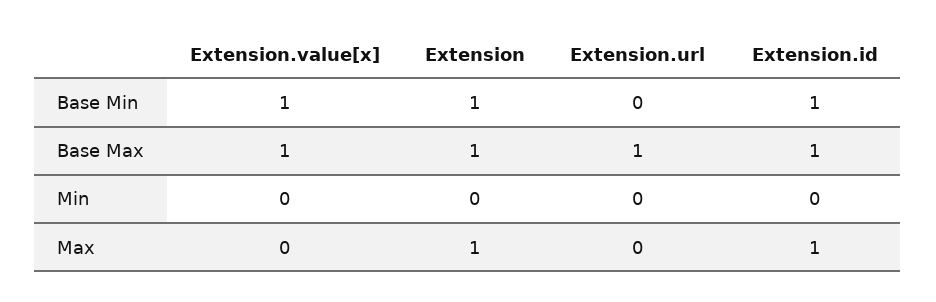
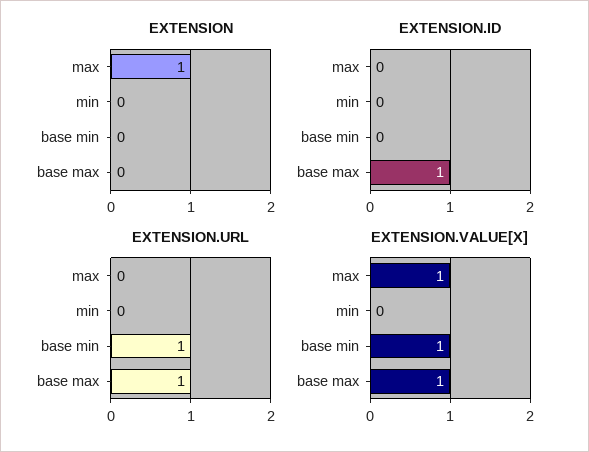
  {
    "Extension.value[x]": {
      "Base Min": 1,
      "Base Max": 1,
      "Min": 0,
-     "Max": 0
+     "Max": 1
    },
    "Extension": {
-     "Base Min": 1,
+     "Base Min": 0,
-     "Base Max": 1,
+     "Base Max": 0,
      "Min": 0,
      "Max": 1
    },
    "Extension.url": {
-     "Base Min": 0,
+     "Base Min": 1,
      "Base Max": 1,
      "Min": 0,
      "Max": 0
    },
    "Extension.id": {
-     "Base Min": 1,
+     "Base Min": 0,
      "Base Max": 1,
      "Min": 0,
-     "Max": 1
+     "Max": 0
    }
  }

